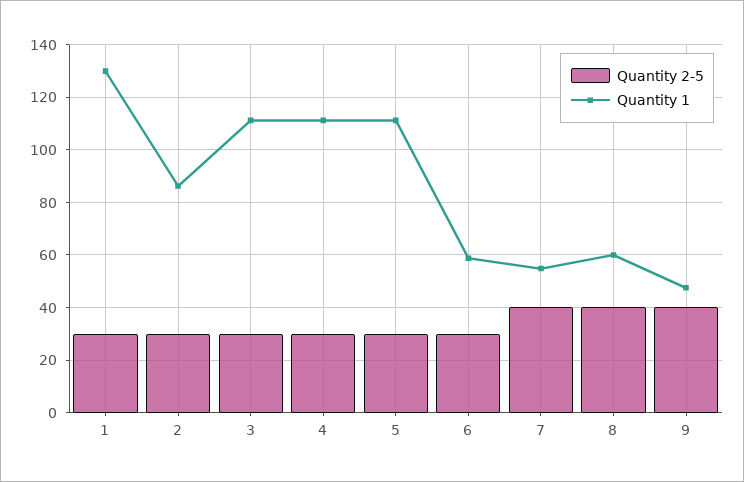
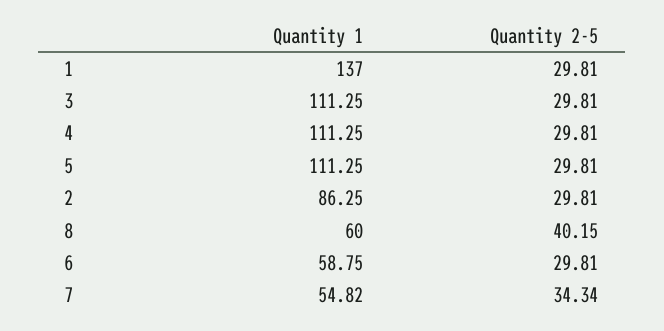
  {
    "Quantity 2-5": {
      "1": 29.81,
      "2": 29.81,
      "3": 29.81,
      "4": 29.81,
      "5": 29.81,
      "6": 29.81,
-     "7": 40,
+     "7": 34.34,
-     "8": 40.15,
+     "8": 40.15
-     "9": 40
    },
    "Quantity 1": {
-     "1": 130,
+     "1": 137,
      "2": 86.25,
      "3": 111.25,
      "4": 111.25,
      "5": 111.25,
      "6": 58.75,
      "7": 54.82,
-     "8": 60,
+     "8": 60
-     "9": 47.5
    }
  }

